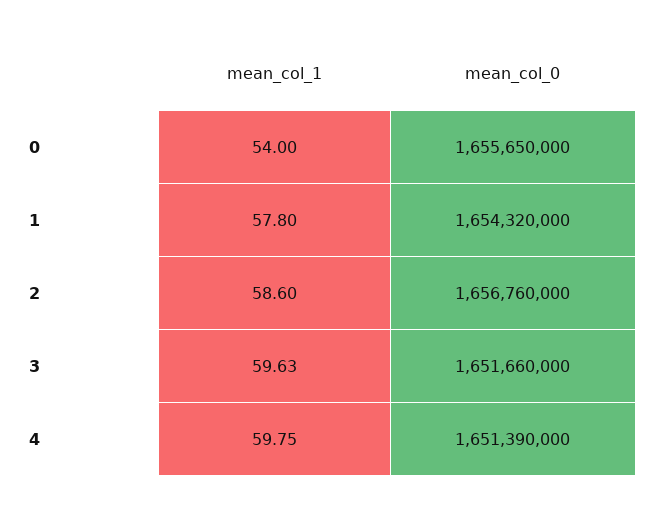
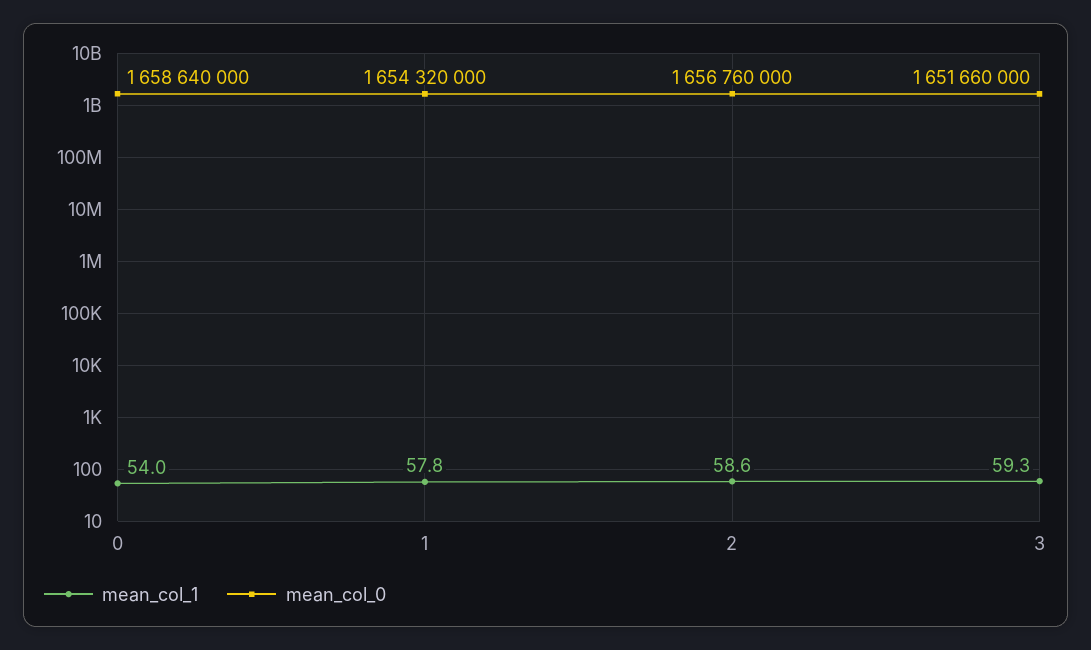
  {
    "mean_col_1": {
      "0": 54,
      "1": 57.8,
      "2": 58.6,
-     "3": 59.63,
+     "3": 59.3
-     "4": 59.75
    },
    "mean_col_0": {
-     "0": 1655650000,
+     "0": 1658640000,
      "1": 1654320000,
      "2": 1656760000,
-     "3": 1651660000,
+     "3": 1651660000
-     "4": 1651390000
    }
  }

